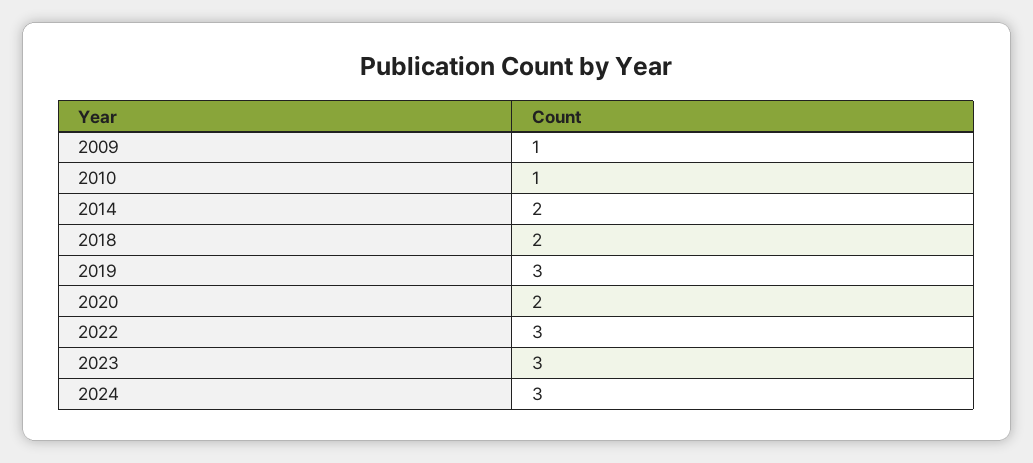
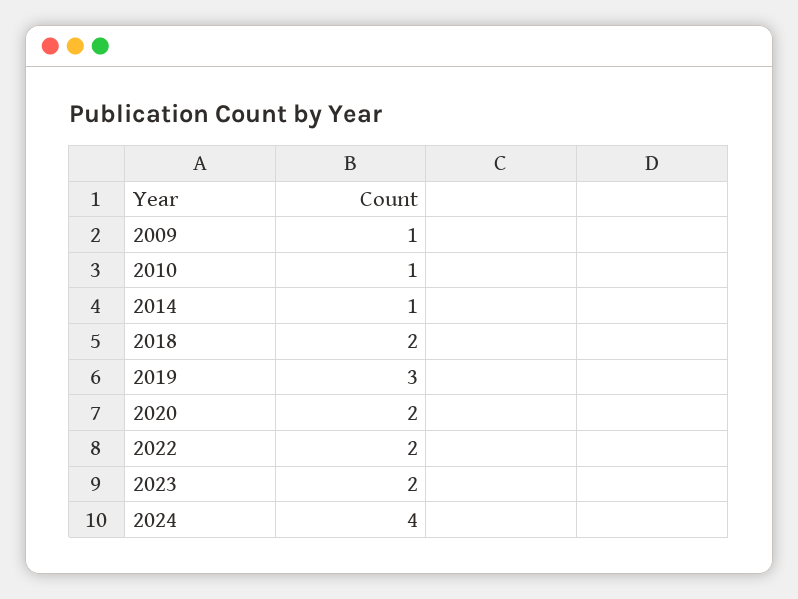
  {
    "2009": 1,
    "2010": 1,
-   "2014": 2,
+   "2014": 1,
    "2018": 2,
    "2019": 3,
    "2020": 2,
-   "2022": 3,
+   "2022": 2,
-   "2023": 3,
+   "2023": 2,
-   "2024": 3
+   "2024": 4
  }

